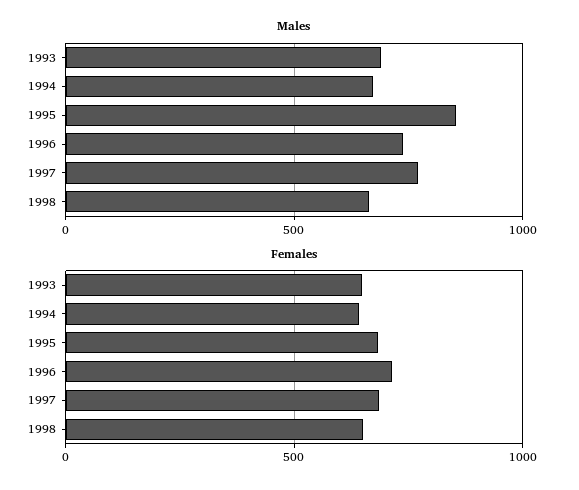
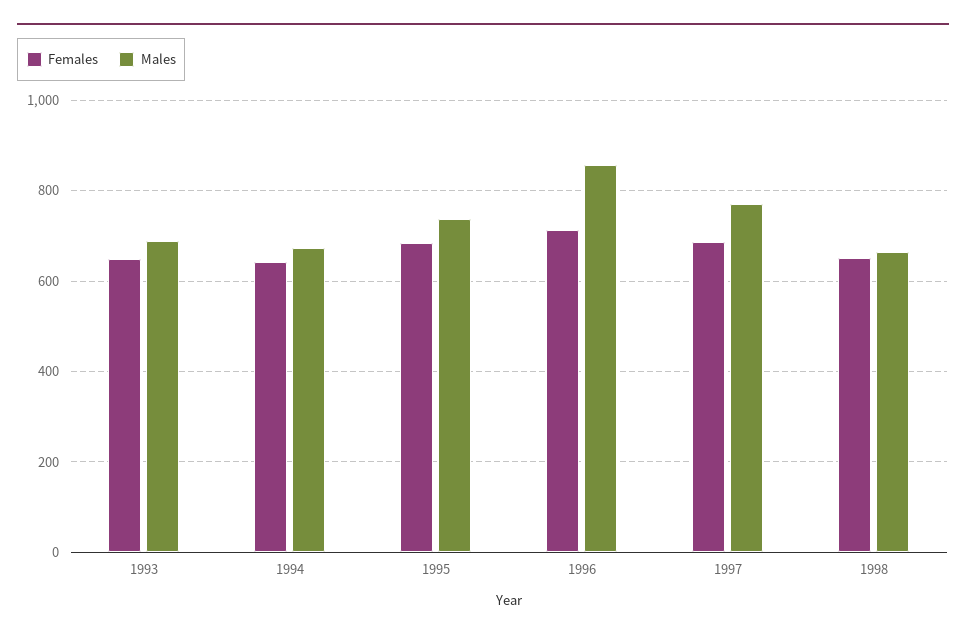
  {
    "Males": {
      "1993": 680,
      "1994": 680,
-     "1995": 850,
+     "1995": 740,
-     "1996": 750,
+     "1996": 860,
      "1997": 780,
      "1998": 660
    },
    "Females": {
      "1993": 640,
      "1994": 640,
      "1995": 680,
      "1996": 720,
      "1997": 680,
      "1998": 660
    }
  }

